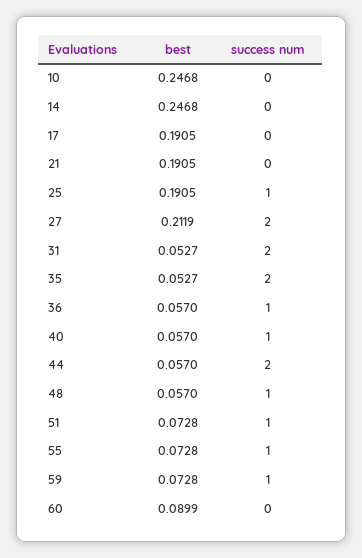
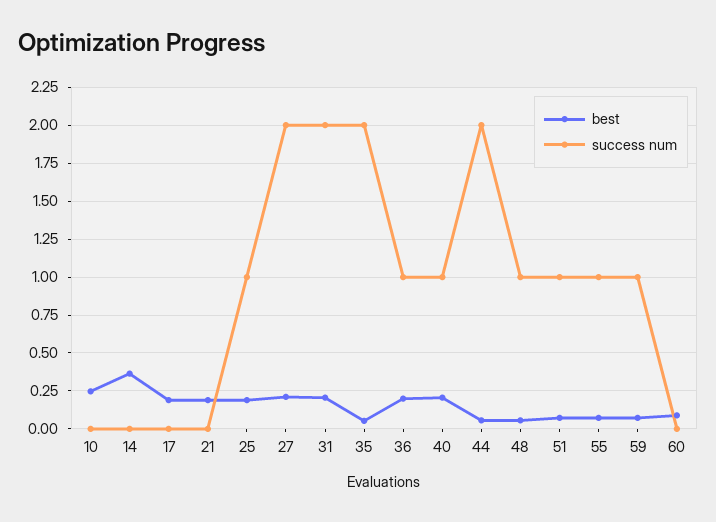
  {
    "best": {
      "10": 0.2468,
-     "14": 0.2468,
+     "14": 0.35,
      "17": 0.1905,
      "21": 0.1905,
      "25": 0.1905,
      "27": 0.2119,
-     "31": 0.0527,
+     "31": 0.2,
      "35": 0.0527,
-     "36": 0.057,
+     "36": 0.2,
-     "40": 0.057,
+     "40": 0.2,
      "44": 0.057,
      "48": 0.057,
      "51": 0.0728,
      "55": 0.0728,
      "59": 0.0728,
      "60": 0.0899
    },
    "success num": {
      "10": 0,
      "14": 0,
      "17": 0,
      "21": 0,
      "25": 1,
      "27": 2,
      "31": 2,
      "35": 2,
      "36": 1,
      "40": 1,
      "44": 2,
      "48": 1,
      "51": 1,
      "55": 1,
      "59": 1,
      "60": 0
    }
  }

